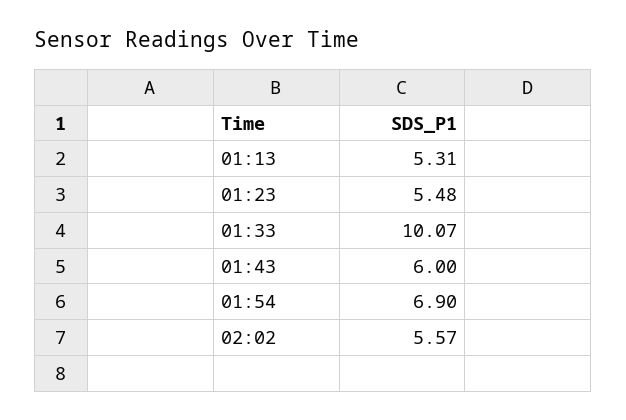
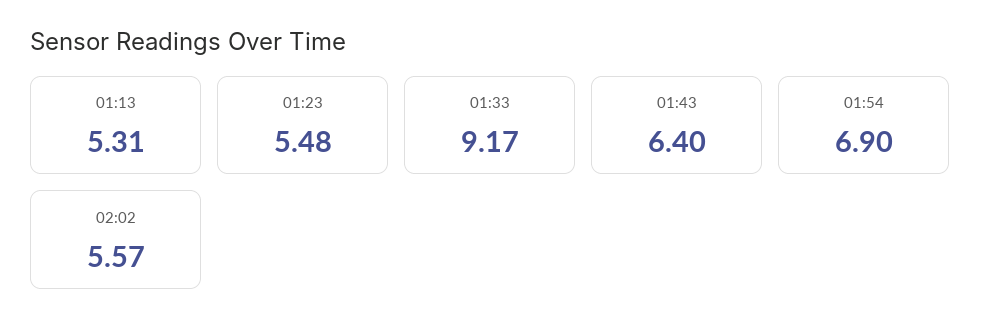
  {
    "01:13": 5.31,
    "01:23": 5.48,
-   "01:33": 10.07,
+   "01:33": 9.17,
-   "01:43": 6,
+   "01:43": 6.4,
    "01:54": 6.9,
    "02:02": 5.57
  }

